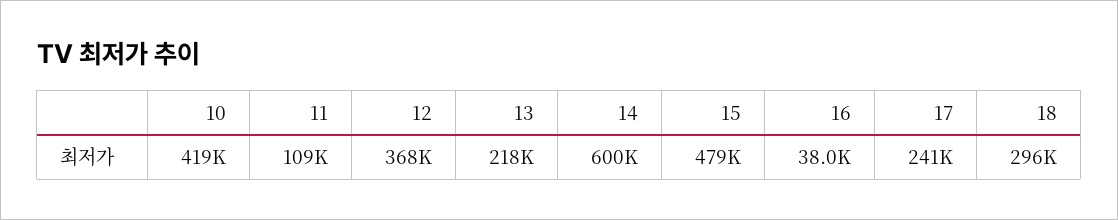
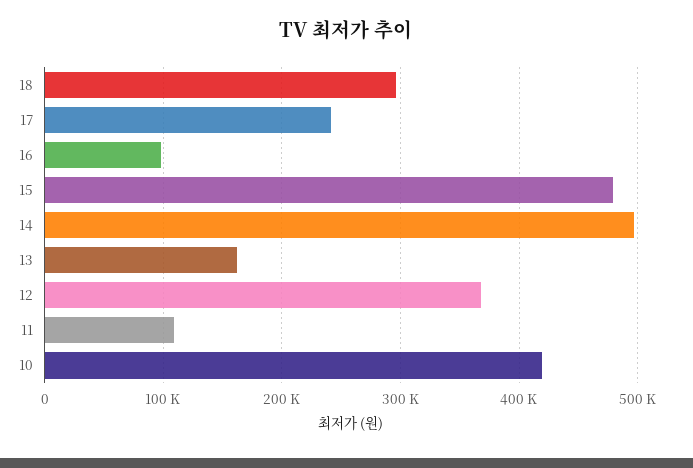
  {
    "10": 419000,
    "11": 109000,
    "12": 368000,
-   "13": 218000,
+   "13": 160000,
-   "14": 600000,
+   "14": 500000,
    "15": 479000,
-   "16": 38000,
+   "16": 100000,
    "17": 241000,
    "18": 296000
  }

